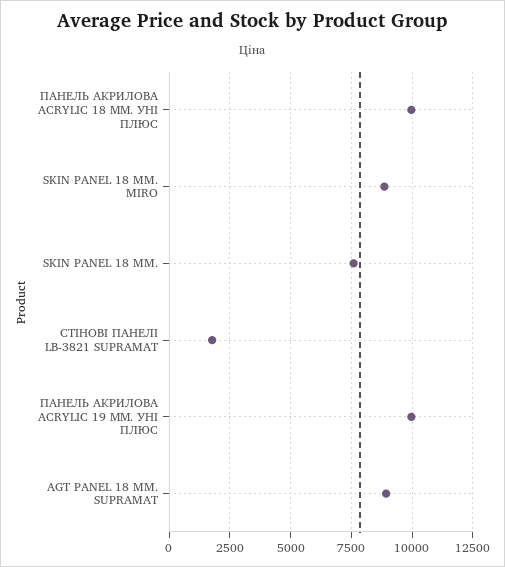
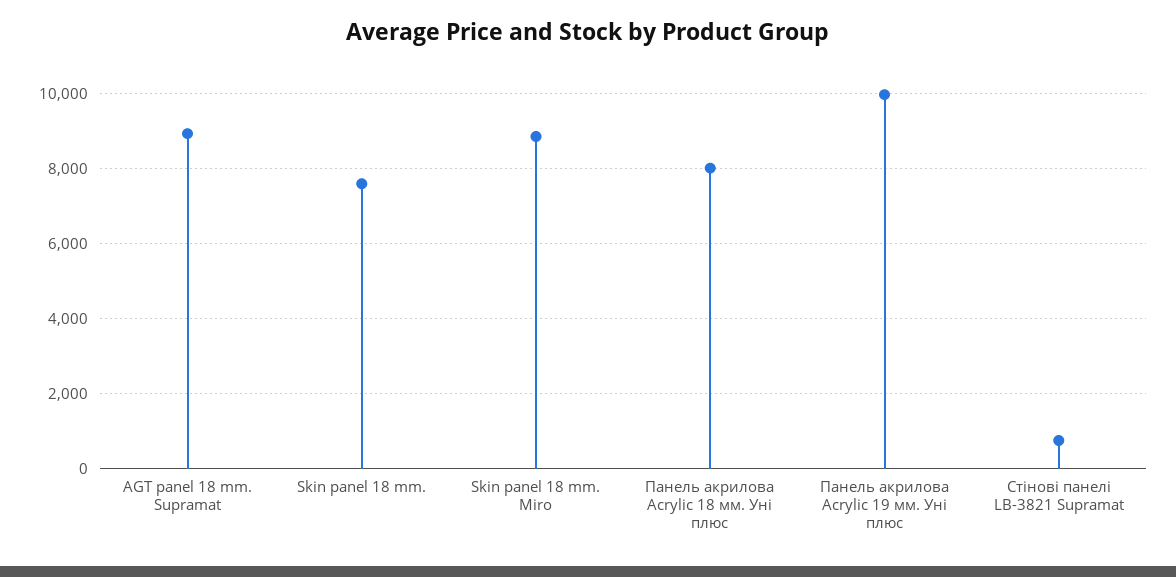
  {
-   "ПАНЕЛЬ АКРИЛОВА ACRYLIC 18 ММ. УНІ ПЛЮС": 10000,
+   "ПАНЕЛЬ АКРИЛОВА ACRYLIC 18 ММ. УНІ ПЛЮС": 8000,
    "SKIN PANEL 18 MM. MIRO": 8800,
    "SKIN PANEL 18 MM.": 7600,
-   "СТІНОВІ ПАНЕЛІ LB-3821 SUPRAMAT": 1750,
+   "СТІНОВІ ПАНЕЛІ LB-3821 SUPRAMAT": 800,
    "ПАНЕЛЬ АКРИЛОВА ACRYLIC 19 ММ. УНІ ПЛЮС": 10000,
    "AGT PANEL 18 MM. SUPRAMAT": 9000
  }

